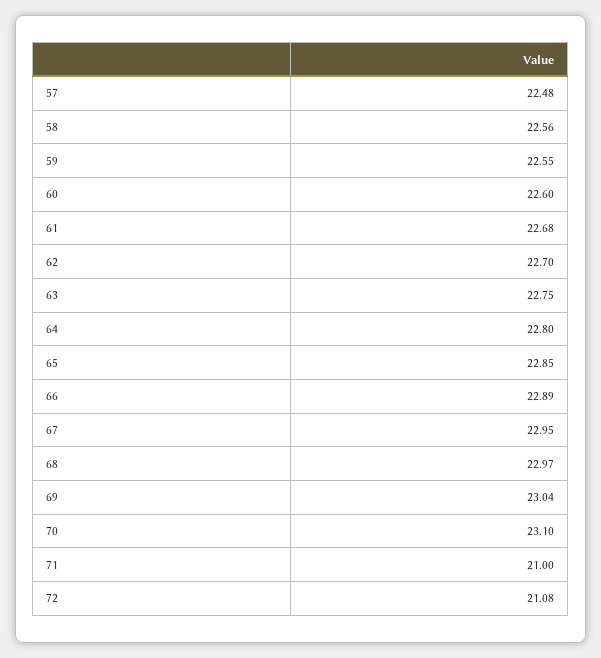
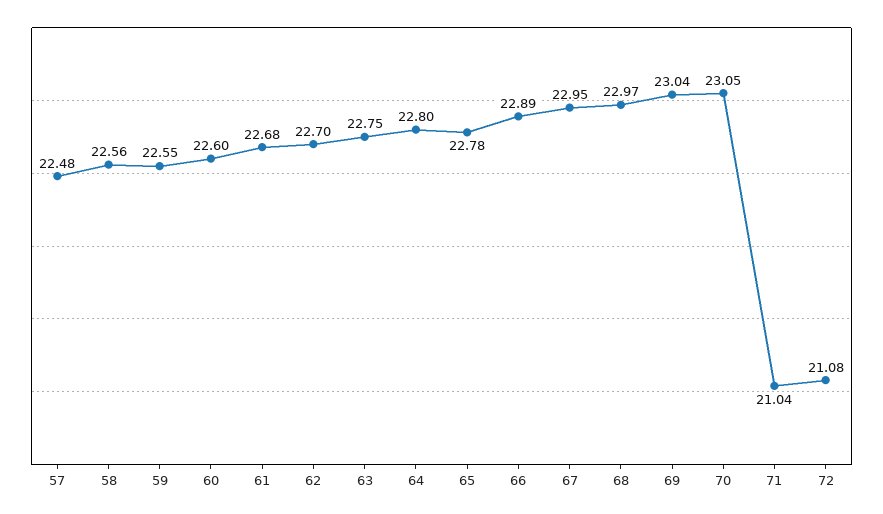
  {
    "57": 22.48,
    "58": 22.56,
    "59": 22.55,
    "60": 22.6,
    "61": 22.68,
    "62": 22.7,
    "63": 22.75,
    "64": 22.8,
-   "65": 22.85,
+   "65": 22.78,
    "66": 22.89,
    "67": 22.95,
    "68": 22.97,
    "69": 23.04,
-   "70": 23.1,
+   "70": 23.05,
-   "71": 21,
+   "71": 21.04,
    "72": 21.08
  }

